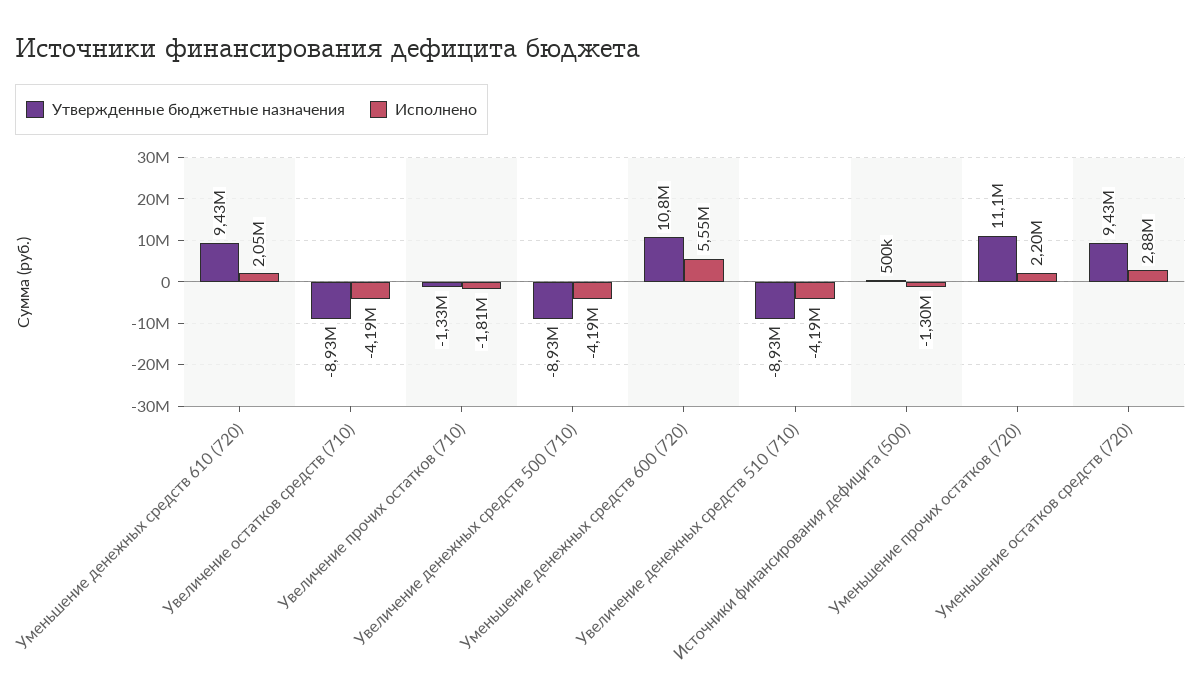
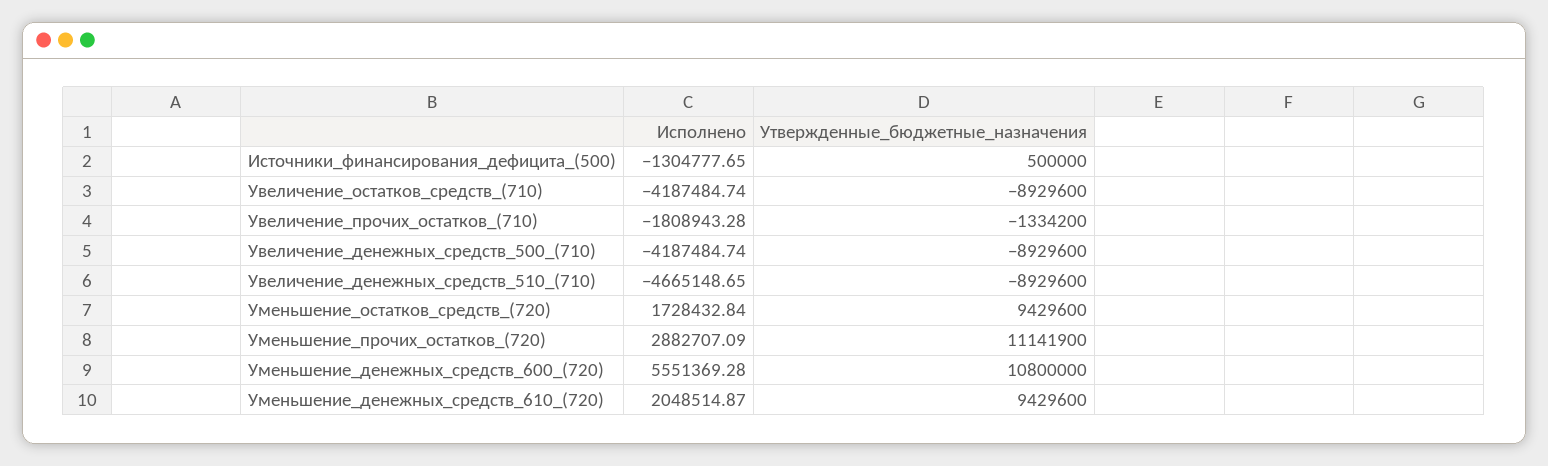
  {
    "Утвержденные бюджетные назначения": {
      "Уменьшение денежных средств 610 (720)": 9429600,
      "Увеличение остатков средств (710)": -8929600,
      "Увеличение прочих остатков (710)": -1334200,
      "Увеличение денежных средств 500 (710)": -8929600,
      "Уменьшение денежных средств 600 (720)": 10800000,
      "Увеличение денежных средств 510 (710)": -8929600,
      "Источники финансирования дефицита (500)": 500000,
      "Уменьшение прочих остатков (720)": 11141900,
      "Уменьшение остатков средств (720)": 9429600
    },
    "Исполнено": {
      "Уменьшение денежных средств 610 (720)": 2048514.87,
      "Увеличение остатков средств (710)": -4187484.74,
      "Увеличение прочих остатков (710)": -1808943.28,
      "Увеличение денежных средств 500 (710)": -4187484.74,
      "Уменьшение денежных средств 600 (720)": 5551369.28,
-     "Увеличение денежных средств 510 (710)": -4190000,
+     "Увеличение денежных средств 510 (710)": -4665148.65,
      "Источники финансирования дефицита (500)": -1304777.65,
-     "Уменьшение прочих остатков (720)": 2200000,
+     "Уменьшение прочих остатков (720)": 2882707.09,
-     "Уменьшение остатков средств (720)": 2880000
+     "Уменьшение остатков средств (720)": 1728432.84
    }
  }

